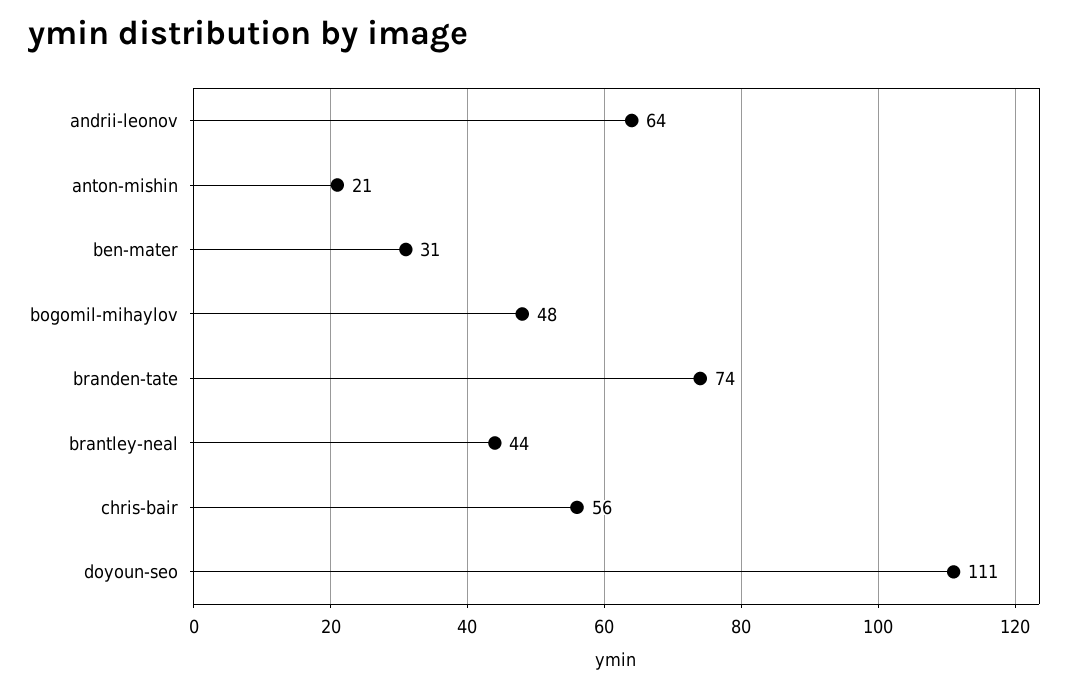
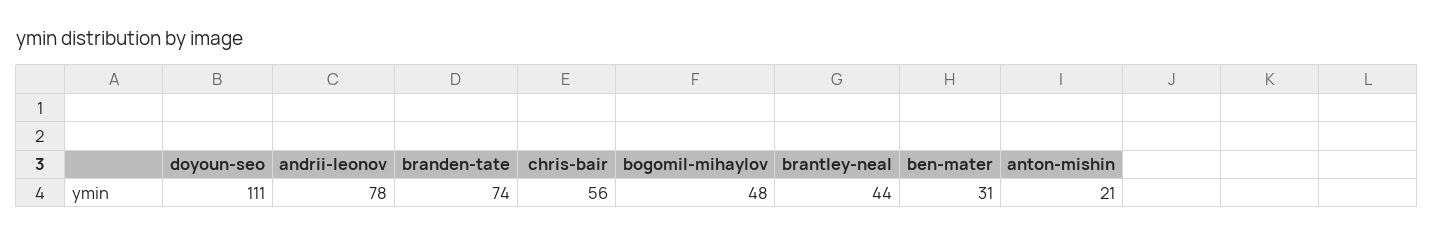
  {
-   "andrii-leonov": 64,
+   "andrii-leonov": 78,
    "anton-mishin": 21,
    "ben-mater": 31,
    "bogomil-mihaylov": 48,
    "branden-tate": 74,
    "brantley-neal": 44,
    "chris-bair": 56,
    "doyoun-seo": 111
  }

